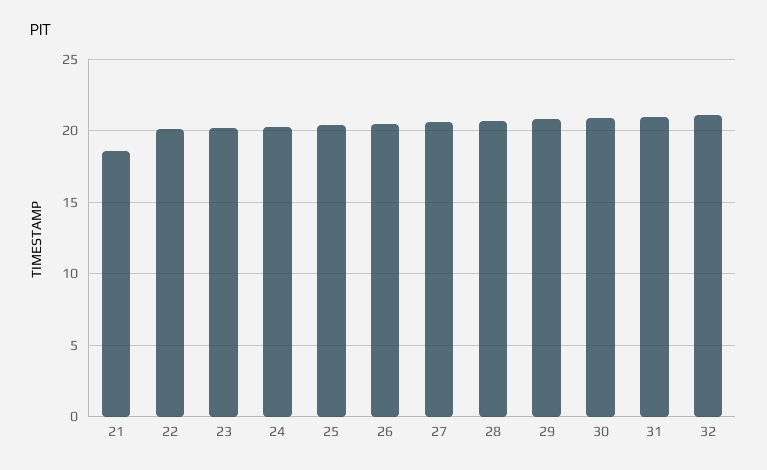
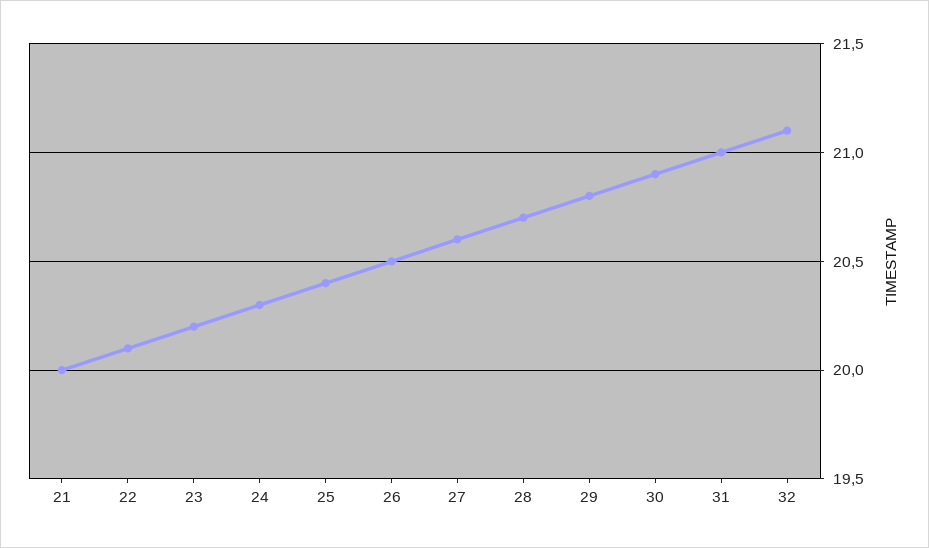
  {
-   "21": 18.5,
+   "21": 20,
    "22": 20.1,
    "23": 20.2,
    "24": 20.3,
    "25": 20.4,
    "26": 20.5,
    "27": 20.6,
    "28": 20.7,
    "29": 20.8,
    "30": 20.9,
    "31": 21,
    "32": 21.1
  }

